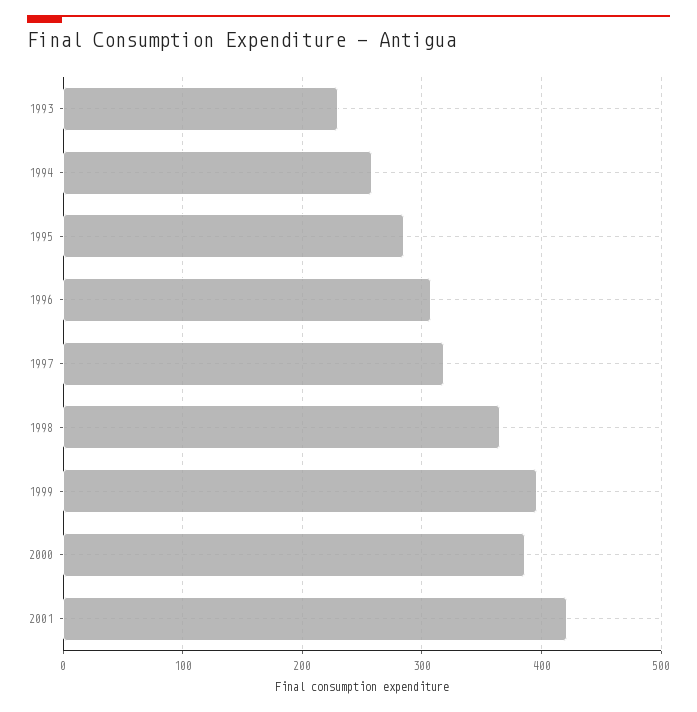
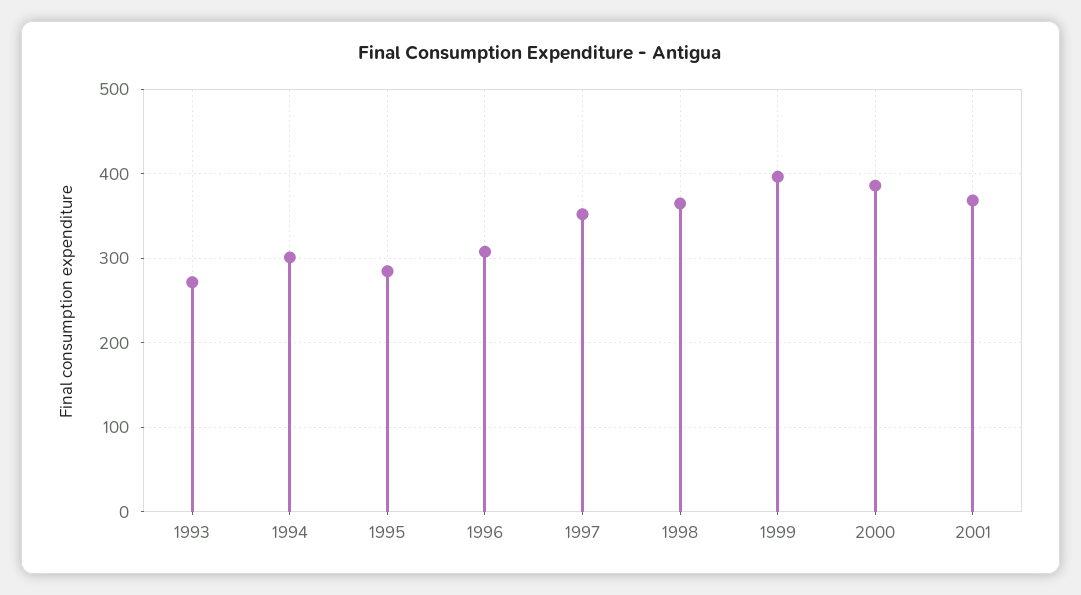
  {
-   "1993": 230,
+   "1993": 270,
-   "1994": 260,
+   "1994": 300,
    "1995": 280,
    "1996": 310,
-   "1997": 320,
+   "1997": 350,
    "1998": 360,
    "1999": 400,
    "2000": 390,
-   "2001": 420
+   "2001": 370
  }

